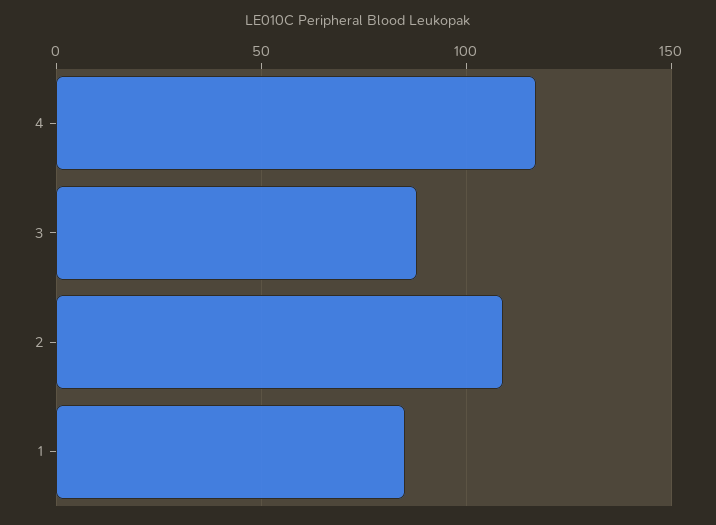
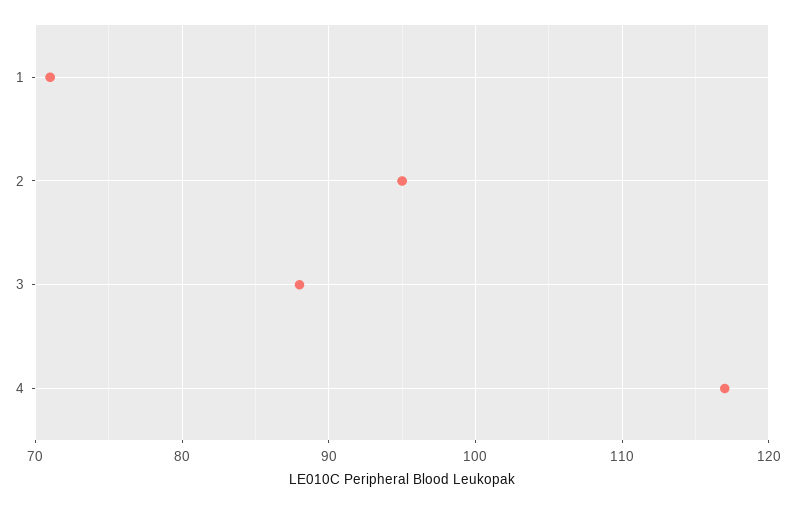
  {
    "4": 117,
    "3": 88,
-   "2": 110,
+   "2": 95,
-   "1": 85
+   "1": 71
  }

